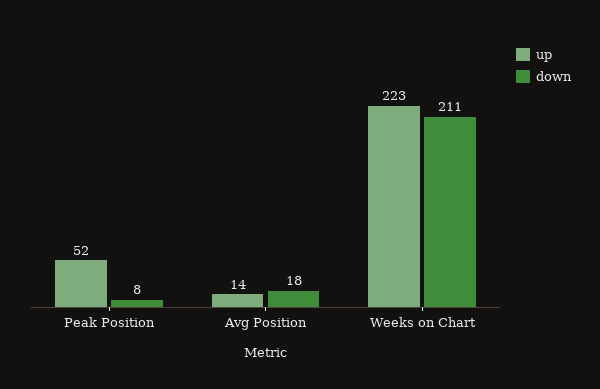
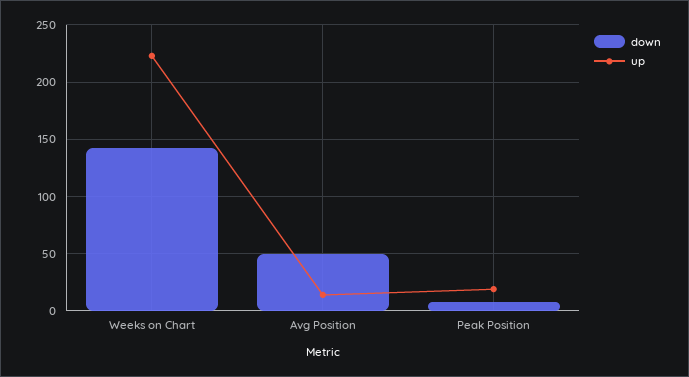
  {
    "up": {
-     "Peak Position": 52,
+     "Peak Position": 20,
      "Avg Position": 14,
      "Weeks on Chart": 223
    },
    "down": {
      "Peak Position": 8,
-     "Avg Position": 18,
+     "Avg Position": 50,
-     "Weeks on Chart": 211
+     "Weeks on Chart": 140
    }
  }

